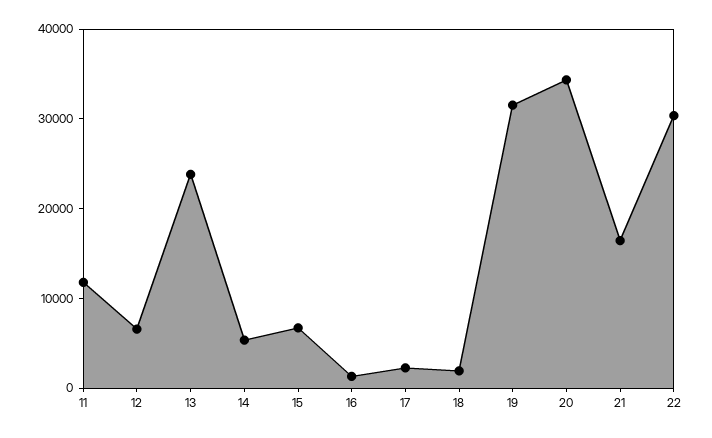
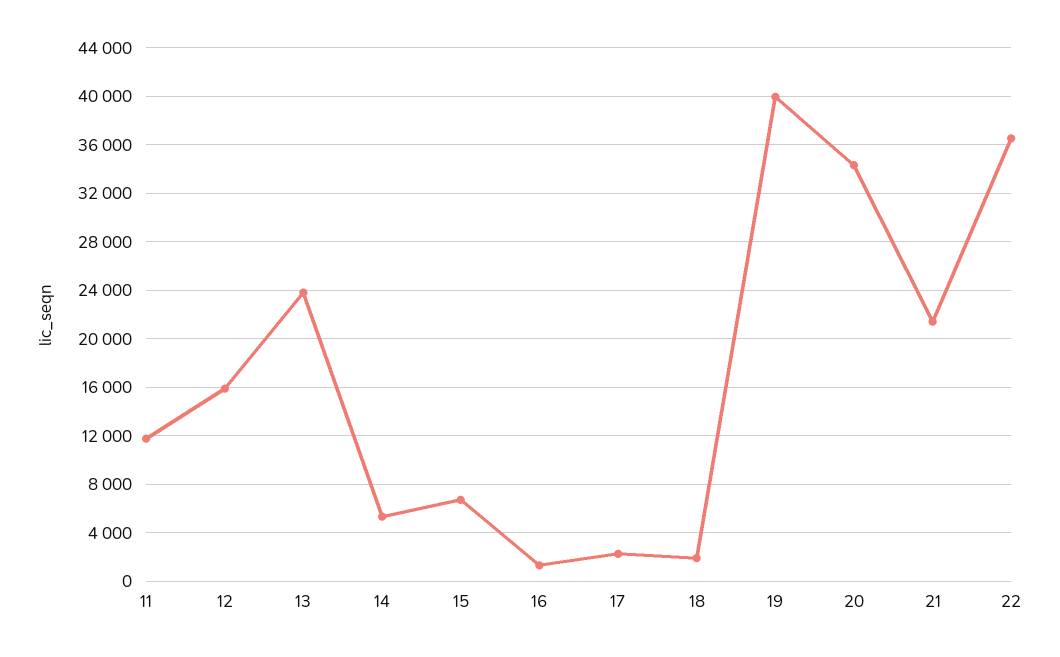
  {
    "11": 12000,
-   "12": 6000,
+   "12": 16000,
    "13": 24000,
    "14": 5500,
    "15": 6500,
    "16": 1500,
    "17": 2500,
    "18": 2000,
-   "19": 32000,
+   "19": 40000,
    "20": 34500,
-   "21": 16000,
+   "21": 21500,
-   "22": 30000
+   "22": 36500
  }

